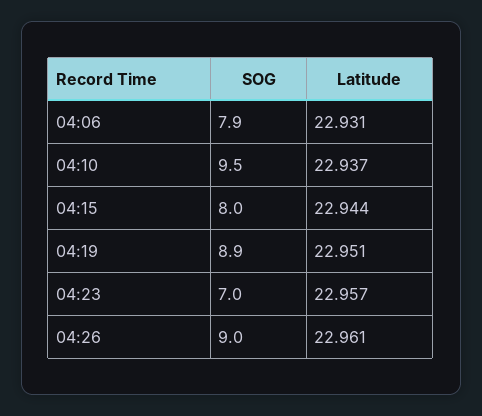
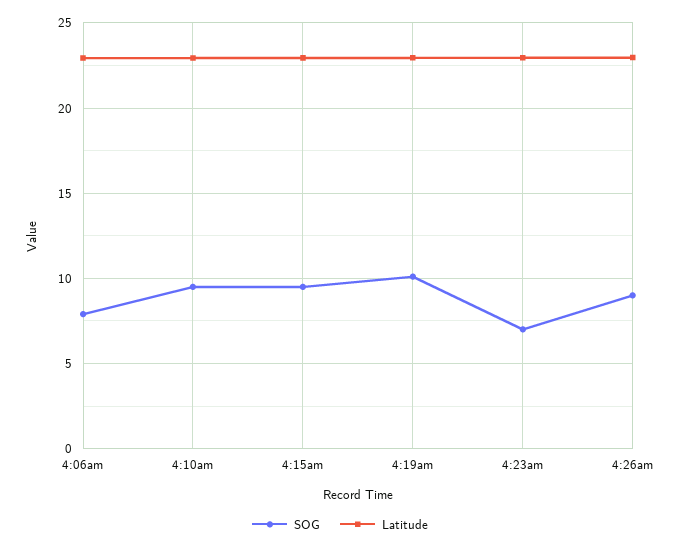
  {
    "SOG": {
      "04:06": 7.9,
      "04:10": 9.5,
-     "04:15": 8,
+     "04:15": 9.5,
-     "04:19": 8.9,
+     "04:19": 10,
      "04:23": 7,
      "04:26": 9
    },
    "Latitude": {
      "04:06": 22.931,
      "04:10": 22.937,
      "04:15": 22.944,
      "04:19": 22.951,
      "04:23": 22.957,
      "04:26": 22.961
    }
  }

